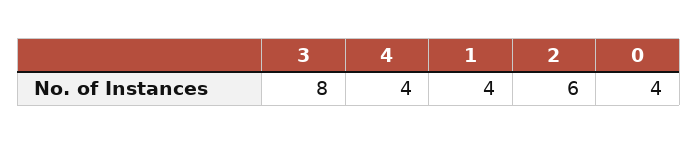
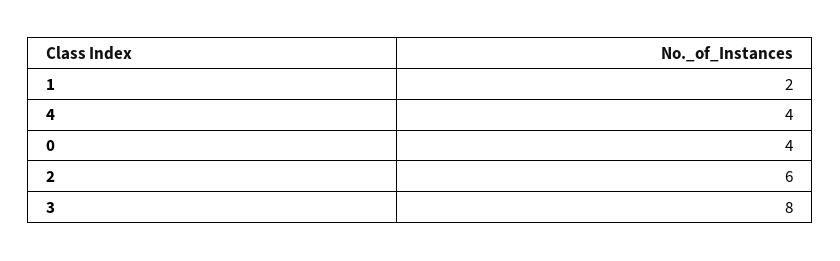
  {
    "3": 8,
    "4": 4,
-   "1": 4,
+   "1": 2,
    "2": 6,
    "0": 4
  }

